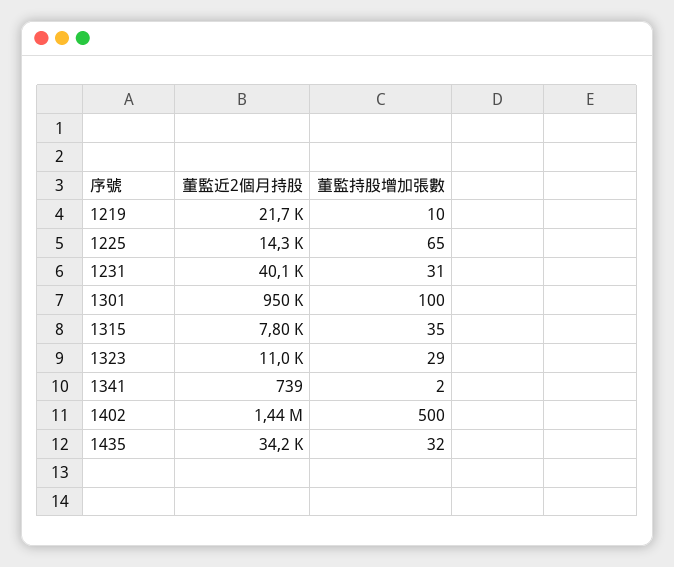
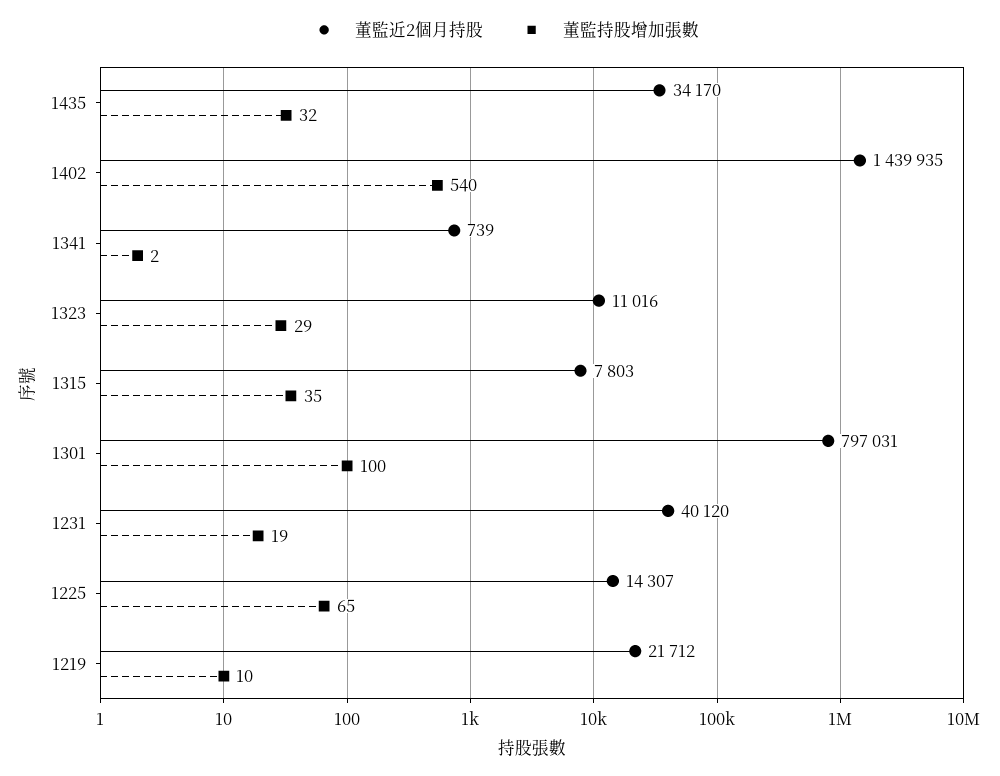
  {
    "董監近2個月持股": {
      "1219": 21712,
      "1225": 14307,
      "1231": 40120,
-     "1301": 950000,
+     "1301": 797031,
      "1315": 7803,
      "1323": 11016,
      "1341": 739,
      "1402": 1439935,
      "1435": 34170
    },
    "董監持股增加張數": {
      "1219": 10,
      "1225": 65,
-     "1231": 31,
+     "1231": 19,
      "1301": 100,
      "1315": 35,
      "1323": 29,
      "1341": 2,
-     "1402": 500,
+     "1402": 540,
      "1435": 32
    }
  }

